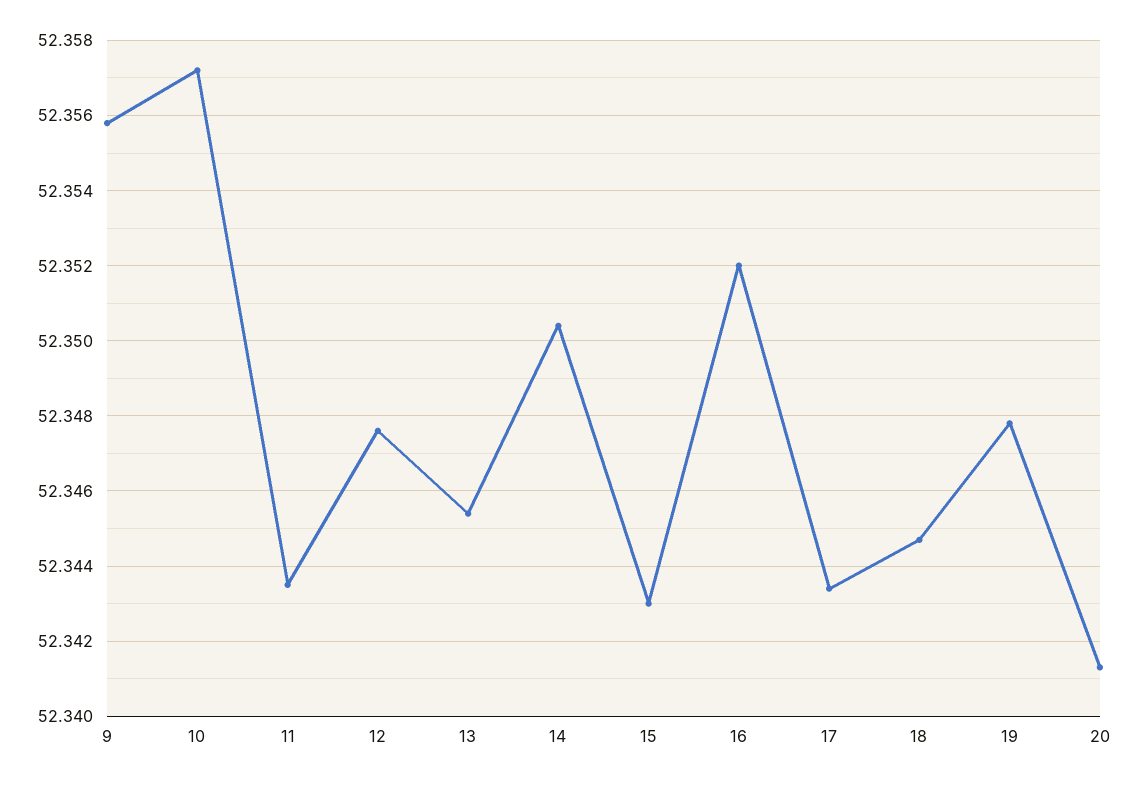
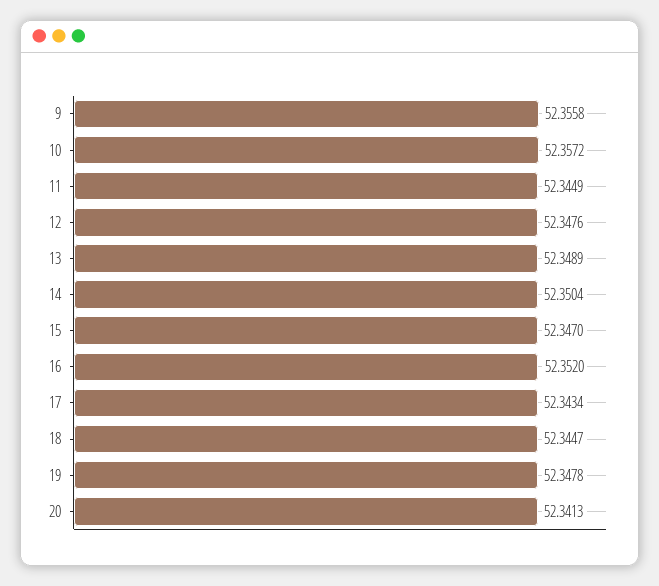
  {
    "9": 52.3558,
    "10": 52.3572,
-   "11": 52.3435,
+   "11": 52.3449,
    "12": 52.3476,
-   "13": 52.3455,
+   "13": 52.3489,
    "14": 52.3504,
-   "15": 52.343,
+   "15": 52.347,
    "16": 52.352,
    "17": 52.3434,
    "18": 52.3447,
    "19": 52.3478,
    "20": 52.3413
  }

